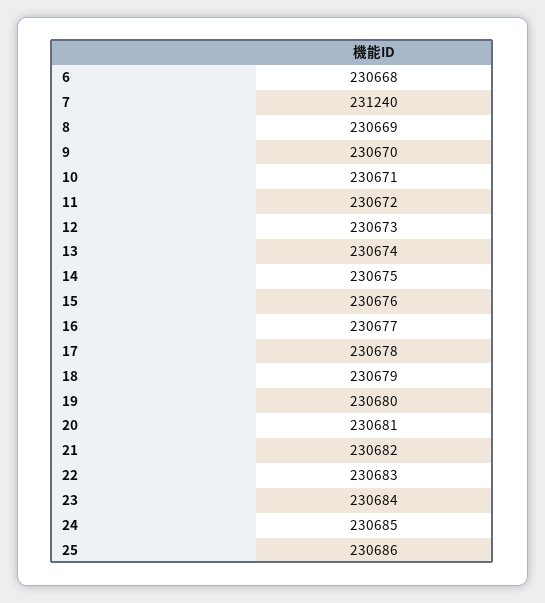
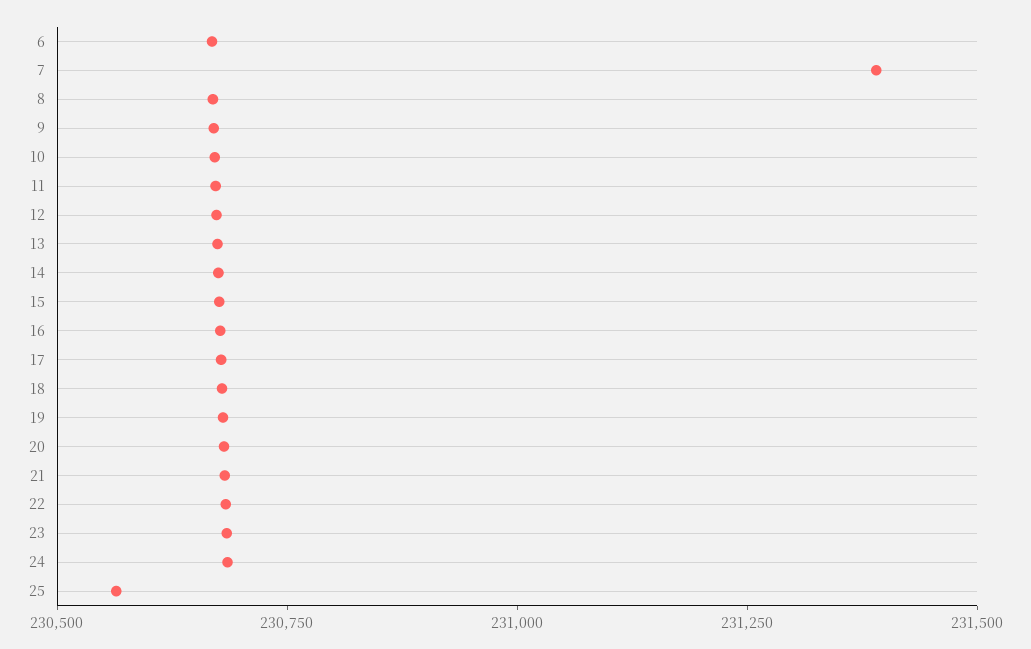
  {
    "6": 230668,
-   "7": 231240,
+   "7": 231400,
    "8": 230669,
    "9": 230670,
    "10": 230671,
    "11": 230672,
    "12": 230673,
    "13": 230674,
    "14": 230675,
    "15": 230676,
    "16": 230677,
    "17": 230678,
    "18": 230679,
    "19": 230680,
    "20": 230681,
    "21": 230682,
    "22": 230683,
    "23": 230684,
    "24": 230685,
-   "25": 230686
+   "25": 230550
  }

